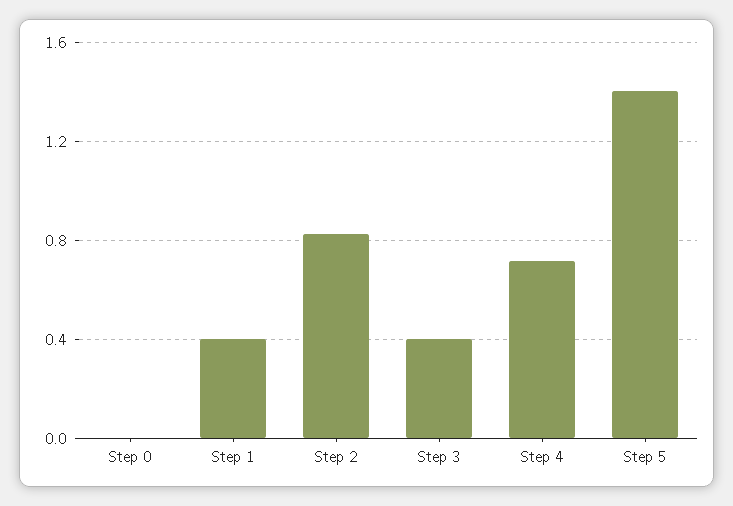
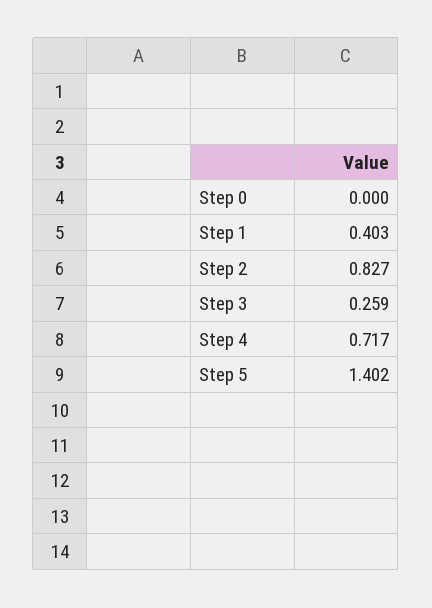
  {
    "Step 0": 0,
    "Step 1": 0.403,
    "Step 2": 0.827,
-   "Step 3": 0.4,
+   "Step 3": 0.259,
    "Step 4": 0.717,
    "Step 5": 1.402
  }

